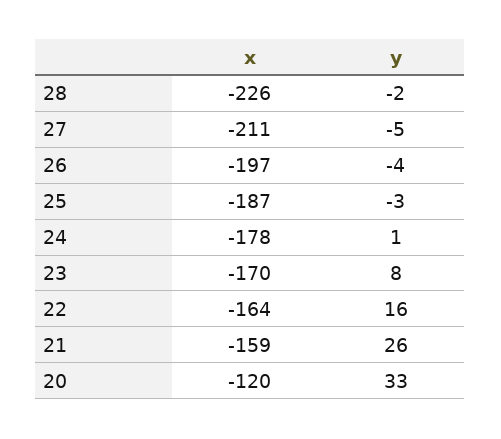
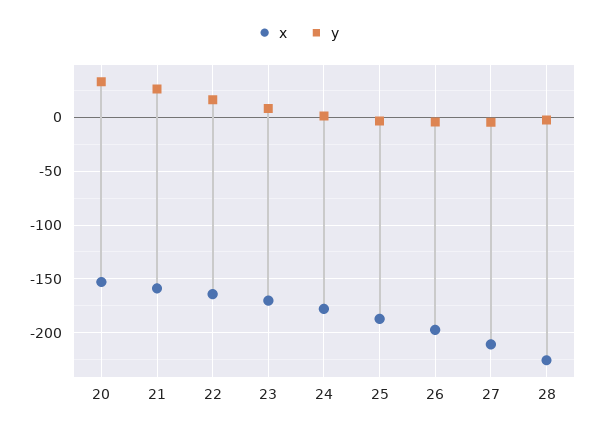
  {
    "x": {
      "28": -226,
      "27": -211,
      "26": -197,
      "25": -187,
      "24": -178,
      "23": -170,
      "22": -164,
      "21": -159,
-     "20": -120
+     "20": -150
    },
    "y": {
      "28": -2,
      "27": -5,
      "26": -4,
      "25": -3,
      "24": 1,
      "23": 8,
      "22": 16,
      "21": 26,
      "20": 33
    }
  }

